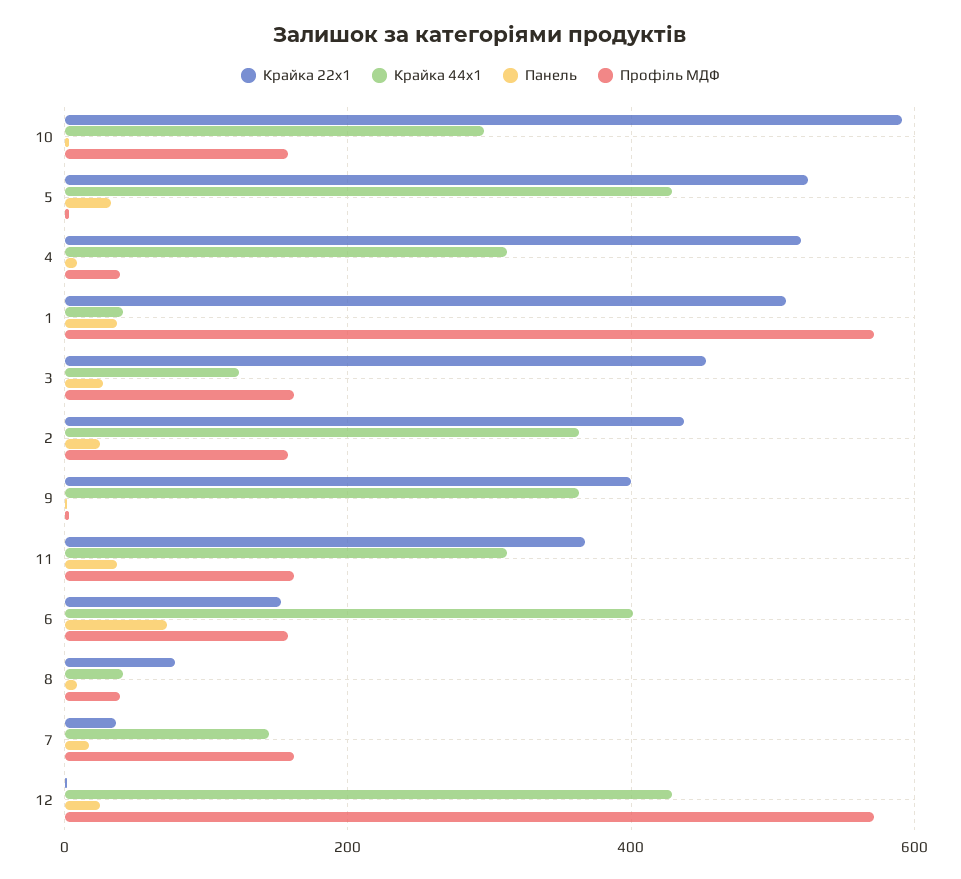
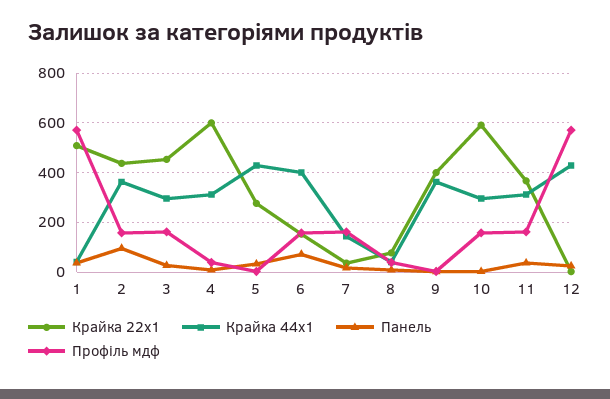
  {
    "Крайка 22x1": {
      "10": 600,
-     "5": 520,
+     "5": 275,
-     "4": 520,
+     "4": 600,
      "1": 500,
      "3": 460,
      "2": 440,
      "9": 400,
      "11": 360,
      "6": 160,
      "8": 80,
      "7": 40,
      "12": 0
    },
    "Крайка 44x1": {
      "10": 300,
      "5": 420,
      "4": 320,
      "1": 40,
-     "3": 120,
+     "3": 300,
      "2": 360,
      "9": 360,
      "11": 320,
      "6": 400,
      "8": 40,
      "7": 140,
      "12": 420
    },
    "Панель": {
      "10": 0,
      "5": 40,
      "4": 0,
      "1": 40,
      "3": 20,
-     "2": 20,
+     "2": 100,
      "9": 0,
      "11": 40,
      "6": 80,
      "8": 0,
      "7": 20,
      "12": 20
    },
    "Профіль МДФ": {
      "10": 160,
      "5": 0,
      "4": 40,
      "1": 580,
      "3": 160,
      "2": 160,
      "9": 0,
      "11": 160,
      "6": 160,
      "8": 40,
      "7": 160,
      "12": 580
    }
  }

